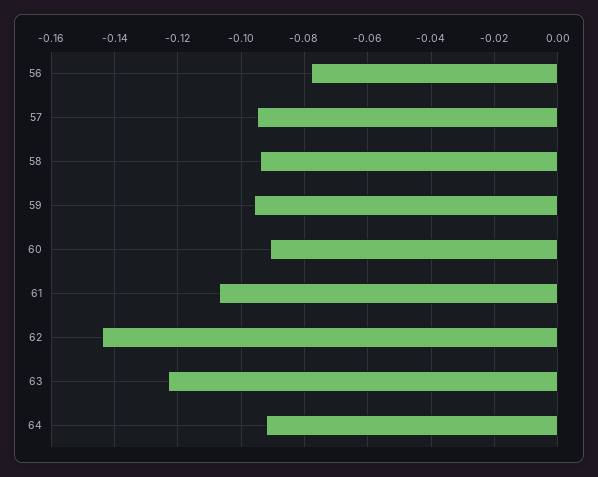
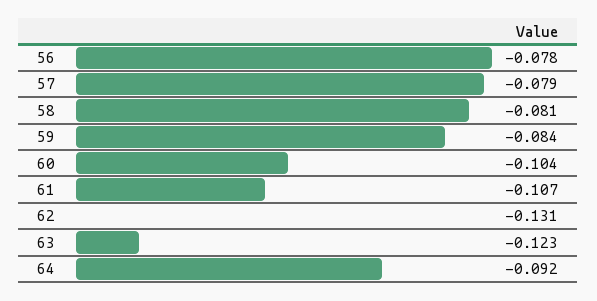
  {
    "56": -0.078,
-   "57": -0.095,
+   "57": -0.079,
-   "58": -0.095,
+   "58": -0.081,
-   "59": -0.095,
+   "59": -0.084,
-   "60": -0.09,
+   "60": -0.104,
    "61": -0.107,
-   "62": -0.145,
+   "62": -0.131,
    "63": -0.123,
    "64": -0.092
  }

